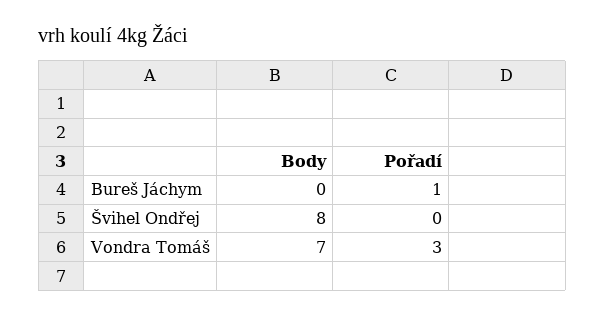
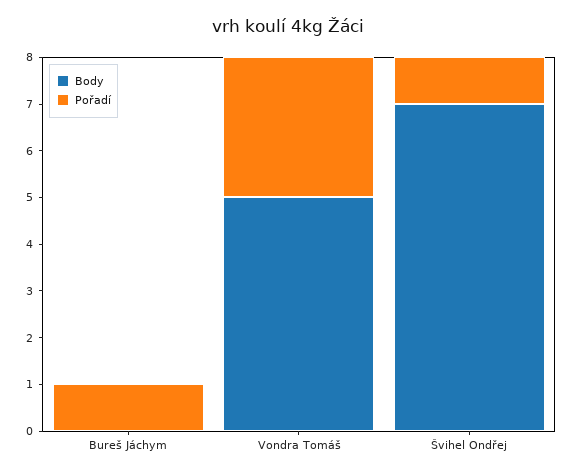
  {
    "Body": {
      "Bureš Jáchym": 0,
-     "Švihel Ondřej": 8,
+     "Švihel Ondřej": 7,
-     "Vondra Tomáš": 7
+     "Vondra Tomáš": 5
    },
    "Pořadí": {
      "Bureš Jáchym": 1,
-     "Švihel Ondřej": 0,
+     "Švihel Ondřej": 1,
      "Vondra Tomáš": 3
    }
  }

